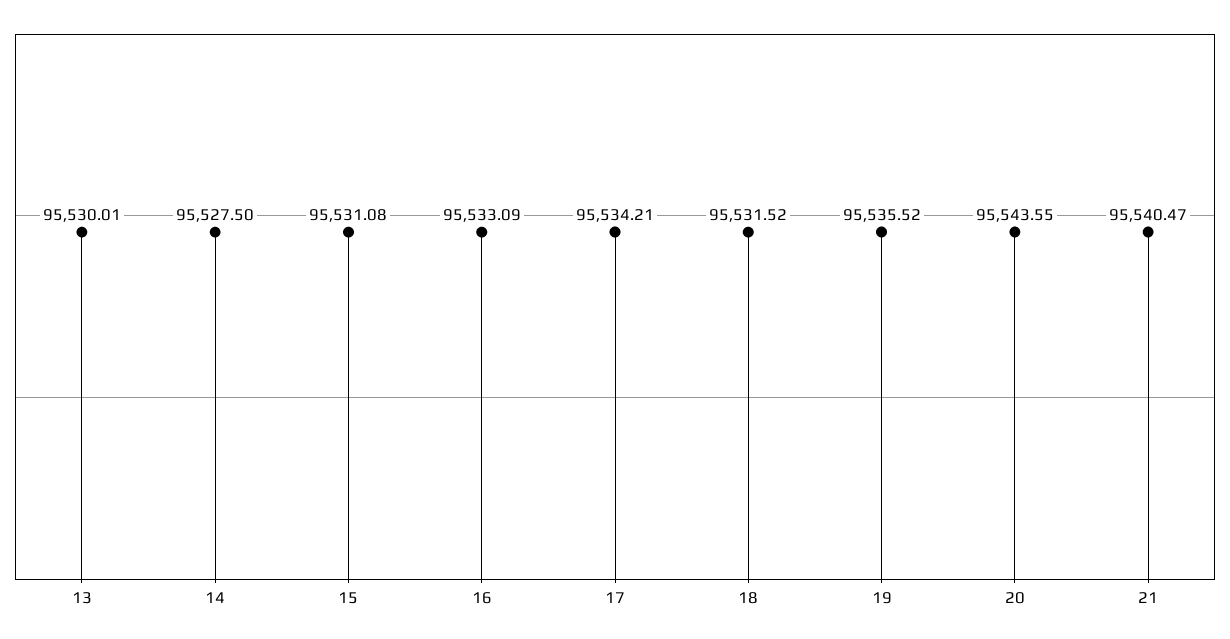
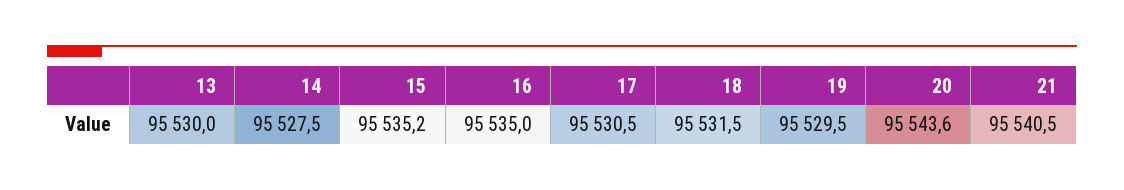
  {
    "13": 95530.01,
    "14": 95527.5,
-   "15": 95531.08,
+   "15": 95535.2,
-   "16": 95533.09,
+   "16": 95535,
-   "17": 95534.21,
+   "17": 95530.5,
    "18": 95531.52,
-   "19": 95535.52,
+   "19": 95529.5,
    "20": 95543.55,
    "21": 95540.47
  }

